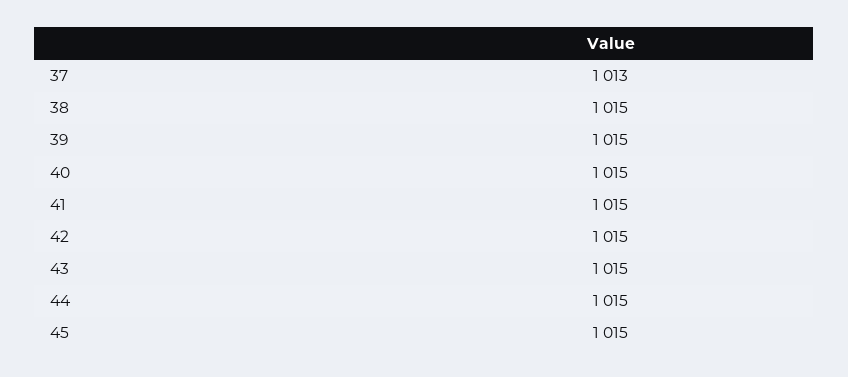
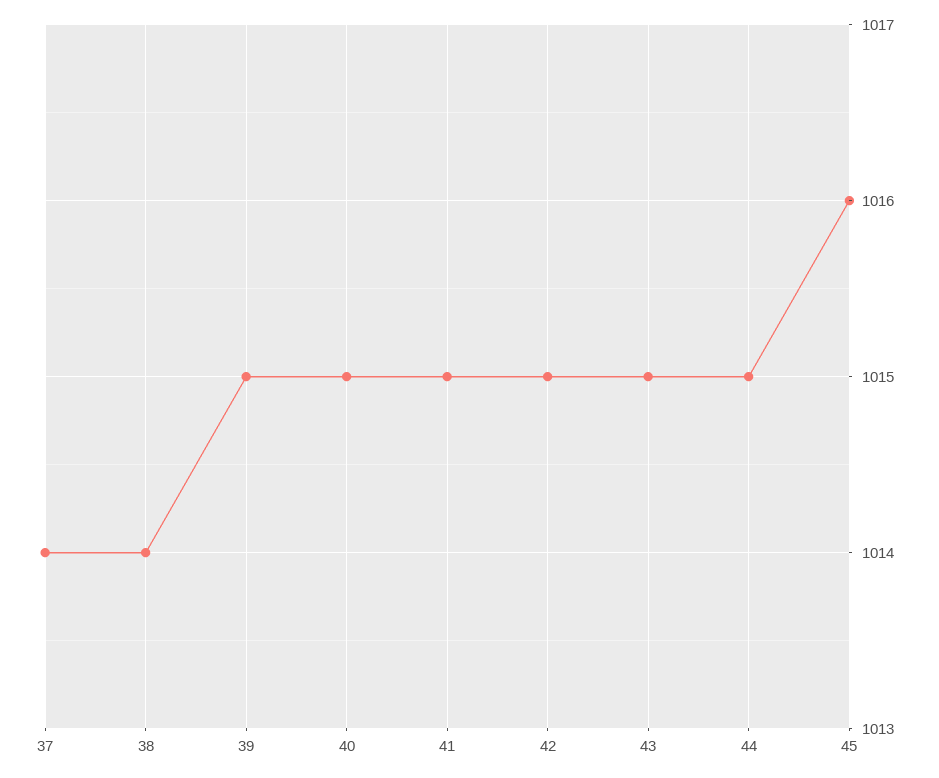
  {
-   "37": 1013,
+   "37": 1014,
-   "38": 1015,
+   "38": 1014,
    "39": 1015,
    "40": 1015,
    "41": 1015,
    "42": 1015,
    "43": 1015,
    "44": 1015,
-   "45": 1015
+   "45": 1016
  }

